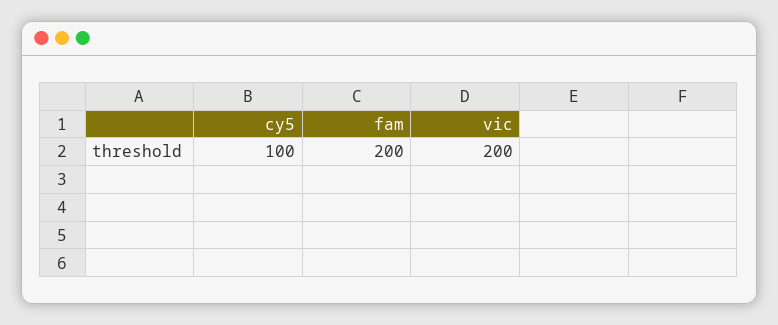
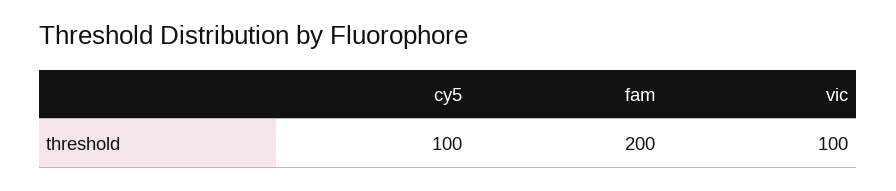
  {
    "cy5": 100,
    "fam": 200,
-   "vic": 200
+   "vic": 100
  }

